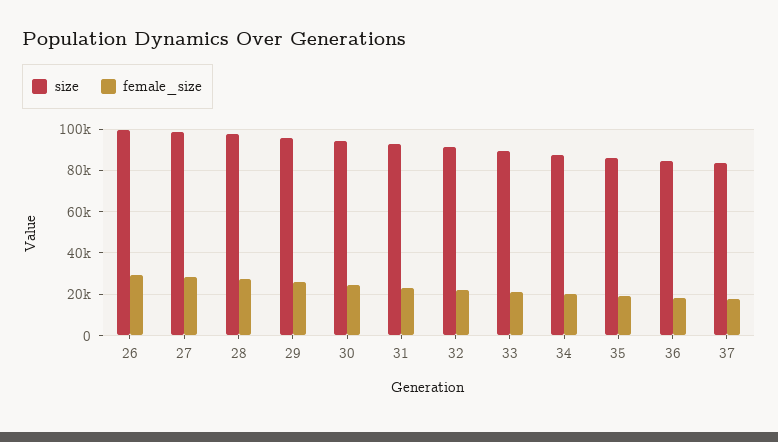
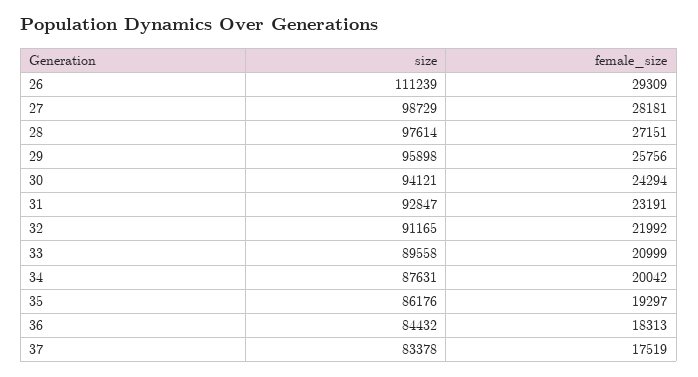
  {
    "size": {
-     "26": 100000,
+     "26": 111239,
      "27": 98729,
      "28": 97614,
      "29": 95898,
      "30": 94121,
      "31": 92847,
      "32": 91165,
      "33": 89558,
      "34": 87631,
      "35": 86176,
      "36": 84432,
      "37": 83378
    },
    "female_size": {
      "26": 29309,
      "27": 28181,
      "28": 27151,
      "29": 25756,
      "30": 24294,
      "31": 23191,
      "32": 21992,
      "33": 20999,
      "34": 20042,
      "35": 19297,
      "36": 18313,
      "37": 17519
    }
  }

